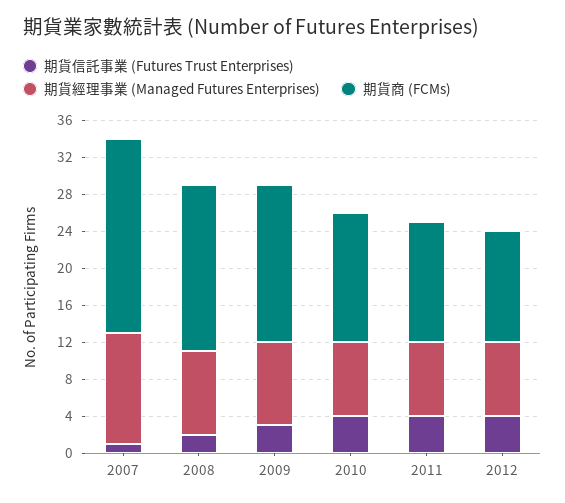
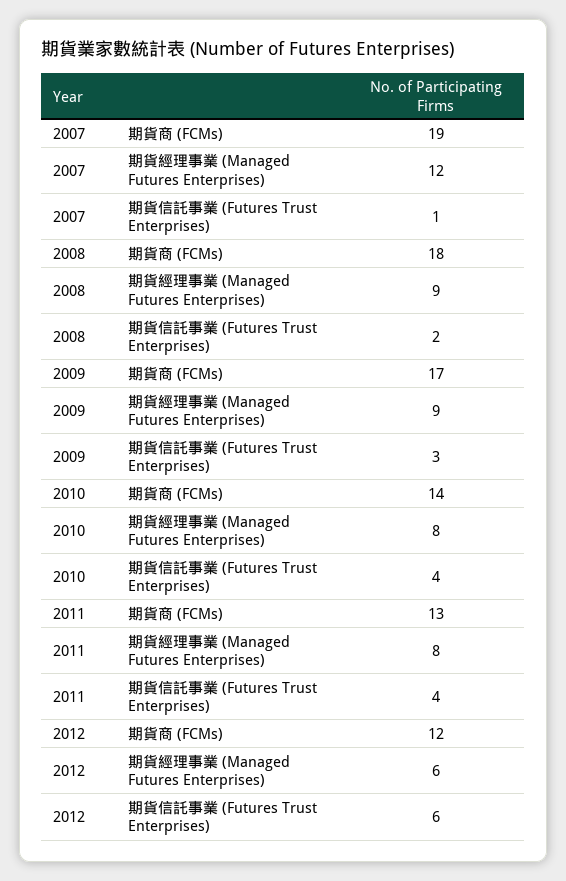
  {
    "期貨信託事業 (Futures Trust Enterprises)": {
      "2007": 1,
      "2008": 2,
      "2009": 3,
      "2010": 4,
      "2011": 4,
-     "2012": 4
+     "2012": 6
    },
    "期貨經理事業 (Managed Futures Enterprises)": {
      "2007": 12,
      "2008": 9,
      "2009": 9,
      "2010": 8,
      "2011": 8,
-     "2012": 8
+     "2012": 6
    },
    "期貨商 (FCMs)": {
-     "2007": 21,
+     "2007": 19,
      "2008": 18,
      "2009": 17,
      "2010": 14,
      "2011": 13,
      "2012": 12
    }
  }

